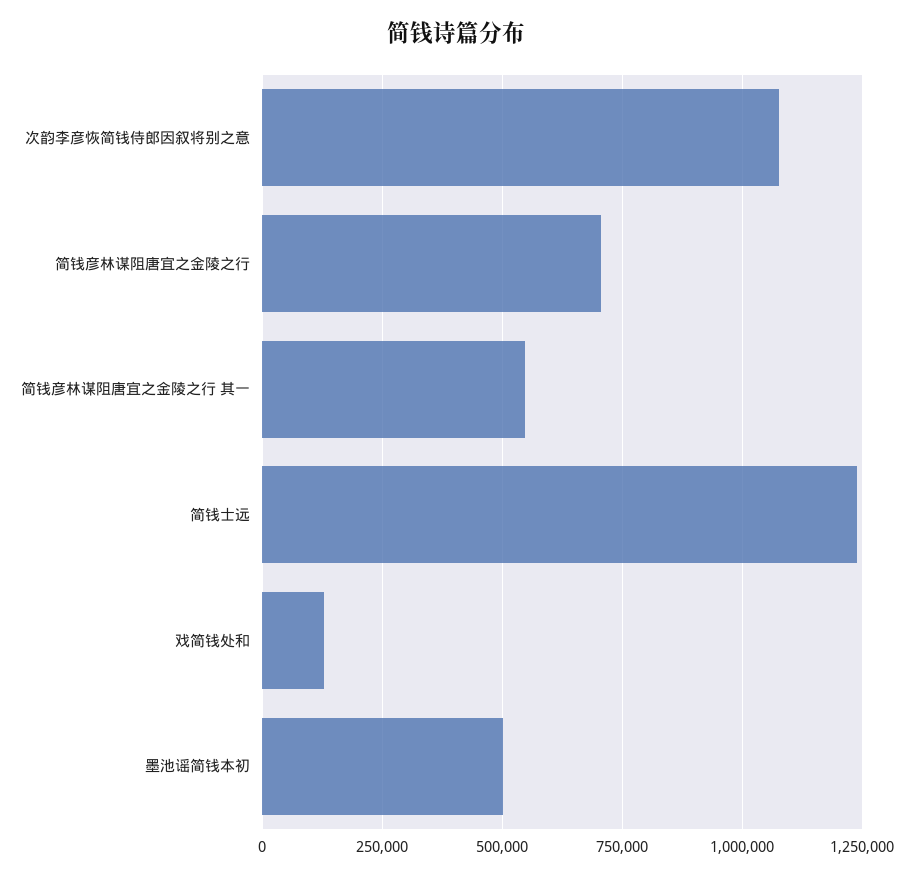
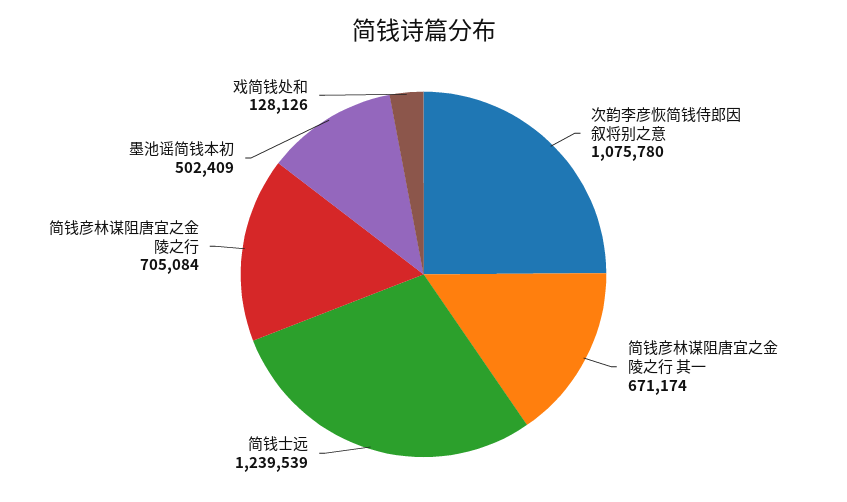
  {
    "次韵李彦恢简钱侍郎因叙将别之意": 1075780,
    "简钱彦林谋阻唐宜之金陵之行": 705084,
-   "简钱彦林谋阻唐宜之金陵之行 其一": 550000,
+   "简钱彦林谋阻唐宜之金陵之行 其一": 671174,
    "简钱士远": 1239539,
    "戏简钱处和": 128126,
    "墨池谣简钱本初": 502409
  }

